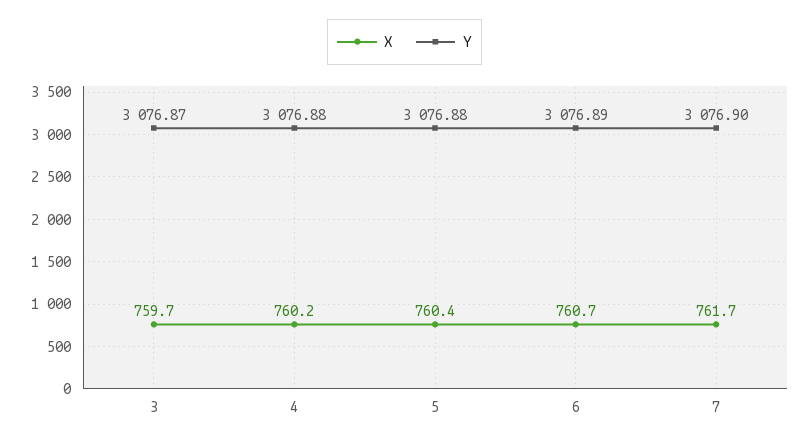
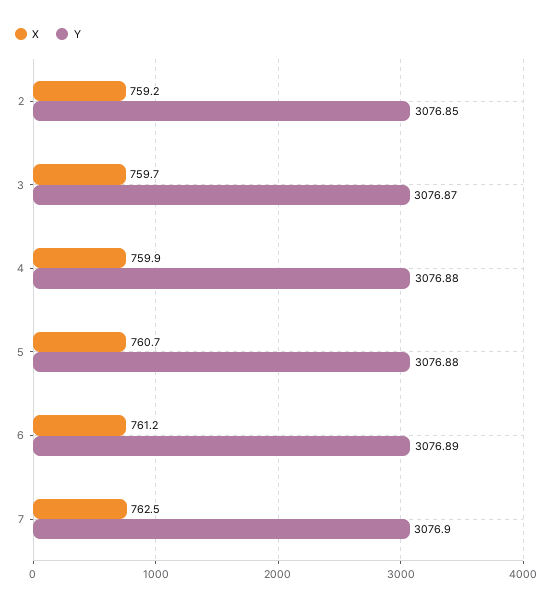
  {
    "X": {
      "3": 759.7,
-     "4": 760.2,
+     "4": 759.9,
-     "5": 760.4,
+     "5": 760.7,
-     "6": 760.7,
+     "6": 761.2,
-     "7": 761.7
+     "7": 762.5,
+     "2": 759.2
    },
    "Y": {
      "3": 3076.87,
      "4": 3076.88,
      "5": 3076.88,
      "6": 3076.89,
-     "7": 3076.9
+     "7": 3076.9,
+     "2": 3076.85
    }
  }

